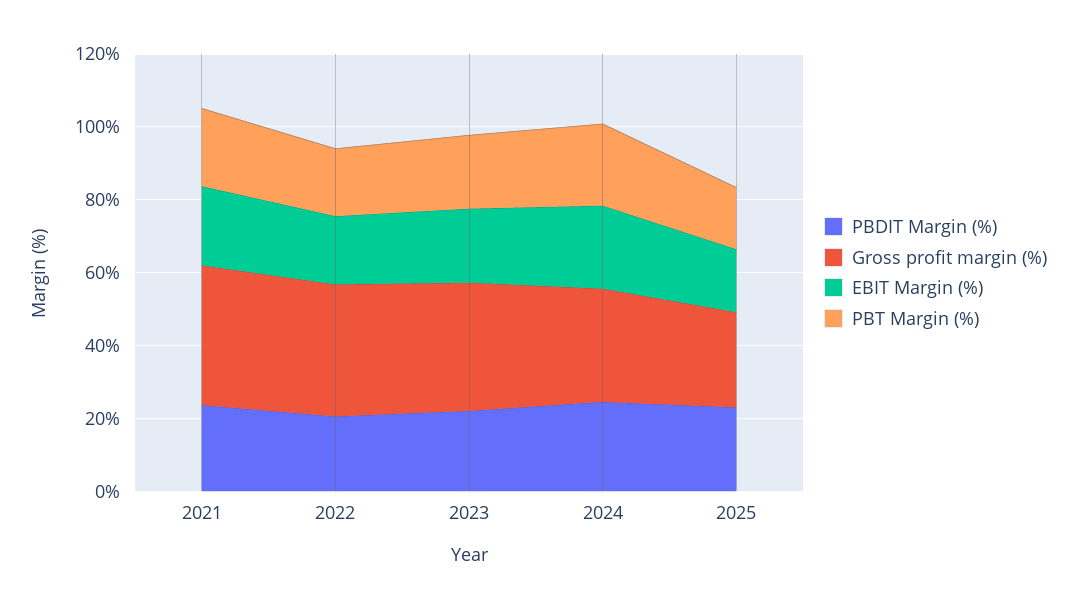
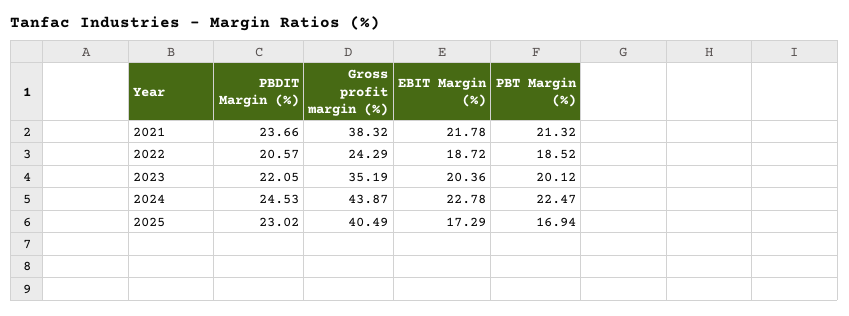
  {
    "PBDIT Margin (%)": {
      "2021": 23.66,
      "2022": 20.57,
      "2023": 22.05,
      "2024": 24.53,
      "2025": 23.02
    },
    "Gross profit margin (%)": {
      "2021": 38.32,
-     "2022": 35,
+     "2022": 24.29,
      "2023": 35.19,
-     "2024": 30,
+     "2024": 43.87,
-     "2025": 25
+     "2025": 40.49
    },
    "EBIT Margin (%)": {
      "2021": 21.78,
      "2022": 18.72,
      "2023": 20.36,
      "2024": 22.78,
      "2025": 17.29
    },
    "PBT Margin (%)": {
      "2021": 21.32,
      "2022": 18.52,
      "2023": 20.12,
      "2024": 22.47,
      "2025": 16.94
    }
  }

